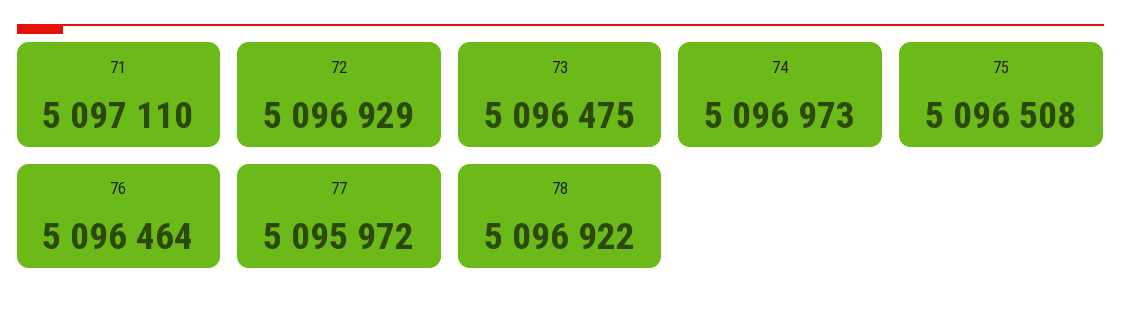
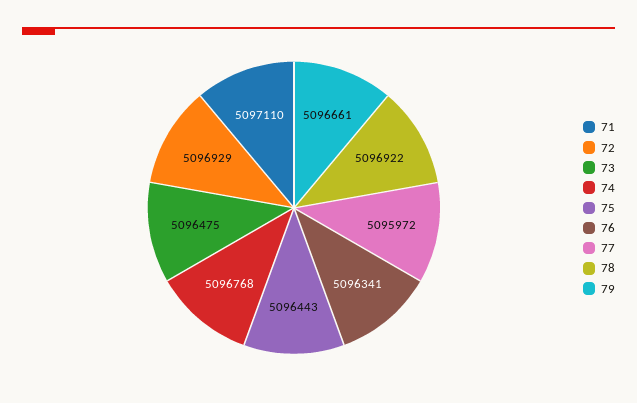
  {
    "71": 5097110,
    "72": 5096929,
    "73": 5096475,
-   "74": 5096973,
+   "74": 5096768,
-   "75": 5096508,
+   "75": 5096443,
-   "76": 5096464,
+   "76": 5096341,
    "77": 5095972,
-   "78": 5096922
+   "78": 5096922,
+   "79": 5096661
  }

